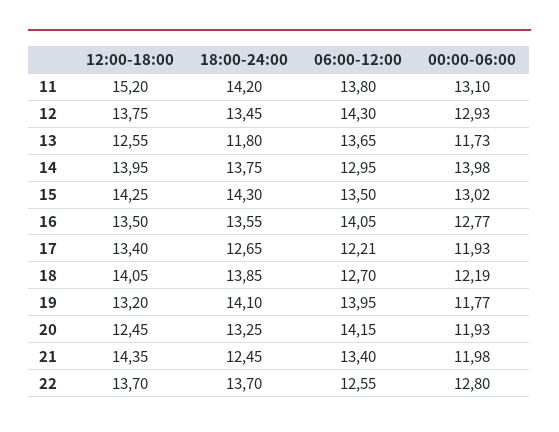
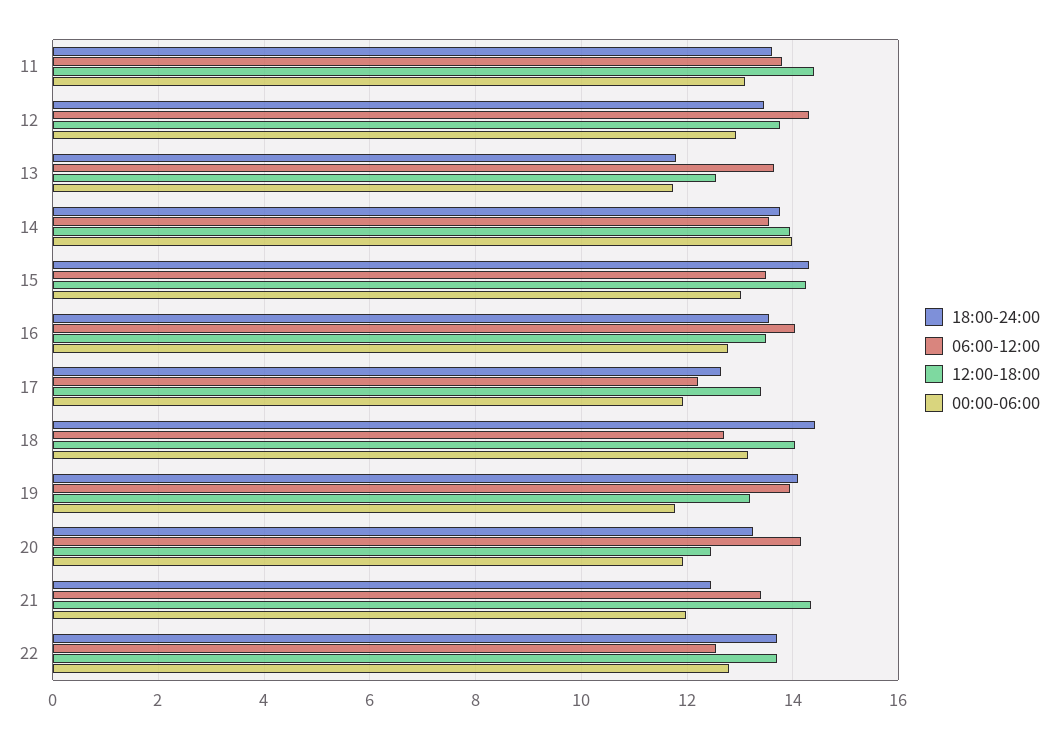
  {
    "12:00-18:00": {
-     "11": 15.2,
+     "11": 14.4,
      "12": 13.75,
      "13": 12.55,
      "14": 13.95,
      "15": 14.25,
      "16": 13.5,
      "17": 13.4,
      "18": 14.05,
      "19": 13.2,
      "20": 12.45,
      "21": 14.35,
      "22": 13.7
    },
    "18:00-24:00": {
-     "11": 14.2,
+     "11": 13.6,
      "12": 13.45,
      "13": 11.8,
      "14": 13.75,
      "15": 14.3,
      "16": 13.55,
      "17": 12.65,
-     "18": 13.85,
+     "18": 14.4,
      "19": 14.1,
      "20": 13.25,
      "21": 12.45,
      "22": 13.7
    },
    "06:00-12:00": {
      "11": 13.8,
      "12": 14.3,
      "13": 13.65,
-     "14": 12.95,
+     "14": 13.6,
      "15": 13.5,
      "16": 14.05,
      "17": 12.21,
      "18": 12.7,
      "19": 13.95,
      "20": 14.15,
      "21": 13.4,
      "22": 12.55
    },
    "00:00-06:00": {
      "11": 13.1,
      "12": 12.93,
      "13": 11.73,
      "14": 13.98,
      "15": 13.02,
      "16": 12.77,
      "17": 11.93,
-     "18": 12.19,
+     "18": 13.2,
      "19": 11.77,
      "20": 11.93,
      "21": 11.98,
      "22": 12.8
    }
  }

